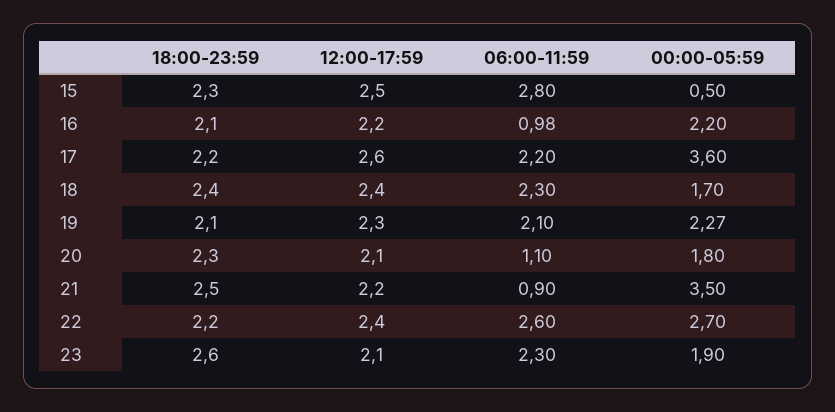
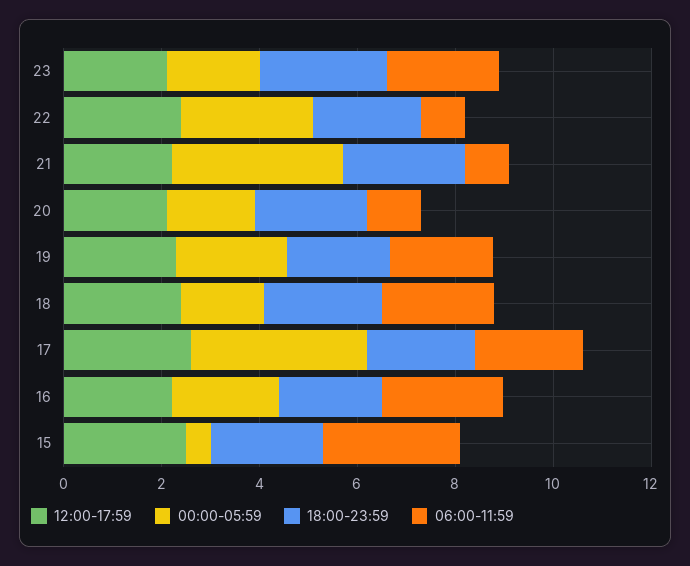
  {
    "18:00-23:59": {
      "15": 2.3,
      "16": 2.1,
      "17": 2.2,
      "18": 2.4,
      "19": 2.1,
      "20": 2.3,
      "21": 2.5,
      "22": 2.2,
      "23": 2.6
    },
    "12:00-17:59": {
      "15": 2.5,
      "16": 2.2,
      "17": 2.6,
      "18": 2.4,
      "19": 2.3,
      "20": 2.1,
      "21": 2.2,
      "22": 2.4,
      "23": 2.1
    },
    "06:00-11:59": {
      "15": 2.8,
-     "16": 0.98,
+     "16": 2.5,
      "17": 2.2,
      "18": 2.3,
      "19": 2.1,
      "20": 1.1,
      "21": 0.9,
-     "22": 2.6,
+     "22": 1,
      "23": 2.3
    },
    "00:00-05:59": {
      "15": 0.5,
      "16": 2.2,
      "17": 3.6,
      "18": 1.7,
      "19": 2.27,
      "20": 1.8,
      "21": 3.5,
      "22": 2.7,
      "23": 1.9
    }
  }

